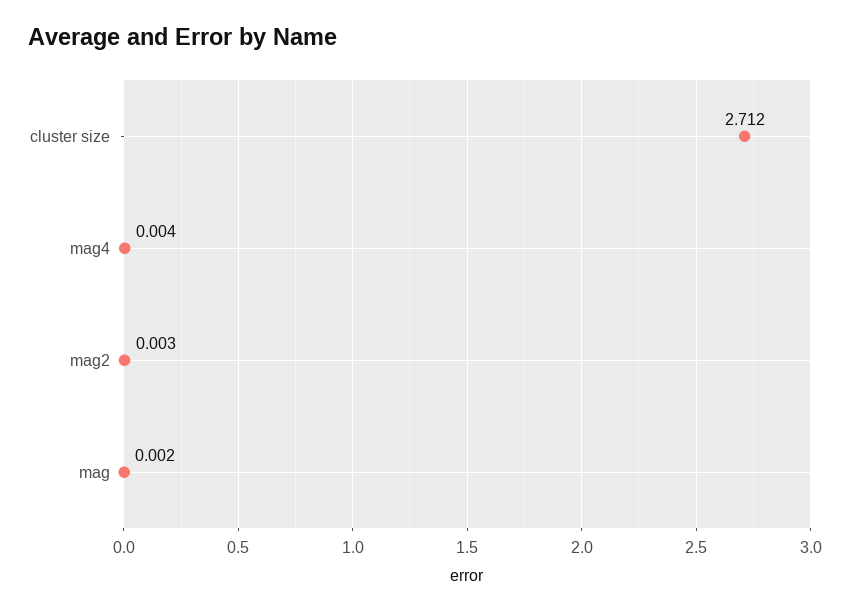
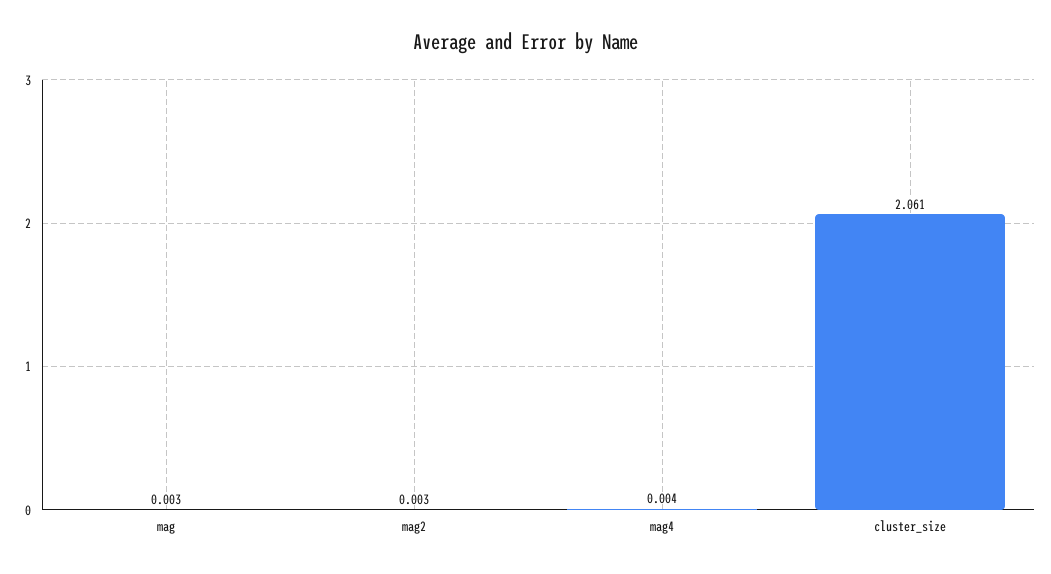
  {
-   "cluster size": 2.712,
+   "cluster size": 2.061,
    "mag4": 0.004,
    "mag2": 0.003,
-   "mag": 0.002
+   "mag": 0.003
  }

